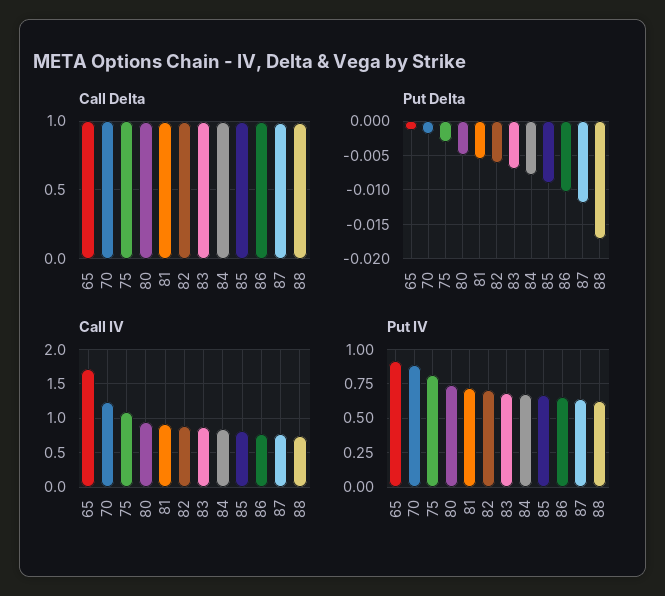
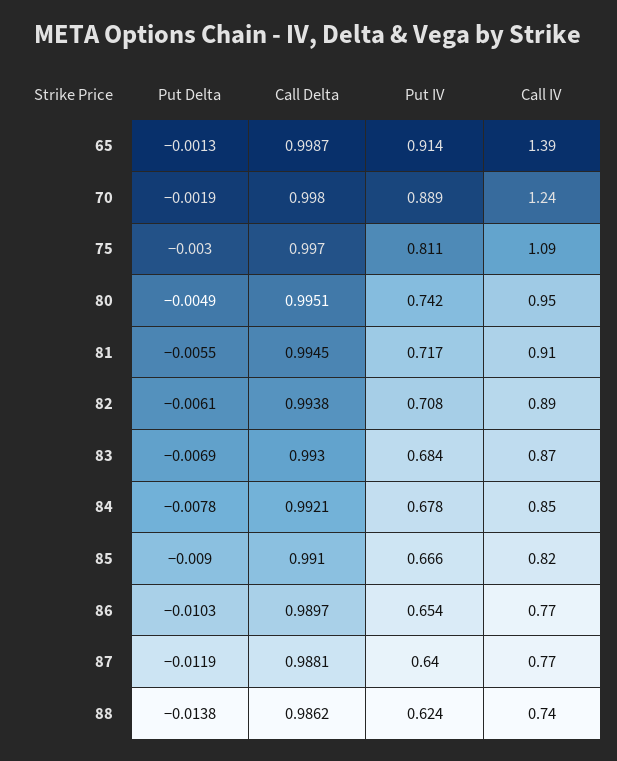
  {
    "Call Delta": {
      "65": 0.9987,
      "70": 0.998,
      "75": 0.997,
      "80": 0.9951,
      "81": 0.9945,
      "82": 0.9938,
      "83": 0.993,
      "84": 0.9921,
      "85": 0.991,
      "86": 0.9897,
      "87": 0.9881,
      "88": 0.9862
    },
    "Put Delta": {
      "65": -0.0013,
      "70": -0.0019,
      "75": -0.003,
      "80": -0.0049,
      "81": -0.0055,
      "82": -0.0061,
      "83": -0.0069,
      "84": -0.0078,
      "85": -0.009,
      "86": -0.0103,
      "87": -0.0119,
-     "88": -0.017
+     "88": -0.0138
    },
    "Call IV": {
-     "65": 1.7,
+     "65": 1.39,
      "70": 1.24,
      "75": 1.09,
      "80": 0.95,
      "81": 0.91,
      "82": 0.89,
      "83": 0.87,
      "84": 0.85,
      "85": 0.82,
      "86": 0.77,
      "87": 0.77,
      "88": 0.74
    },
    "Put IV": {
      "65": 0.914,
      "70": 0.889,
      "75": 0.811,
      "80": 0.742,
      "81": 0.717,
      "82": 0.708,
      "83": 0.684,
      "84": 0.678,
      "85": 0.666,
      "86": 0.654,
      "87": 0.64,
      "88": 0.624
    }
  }

